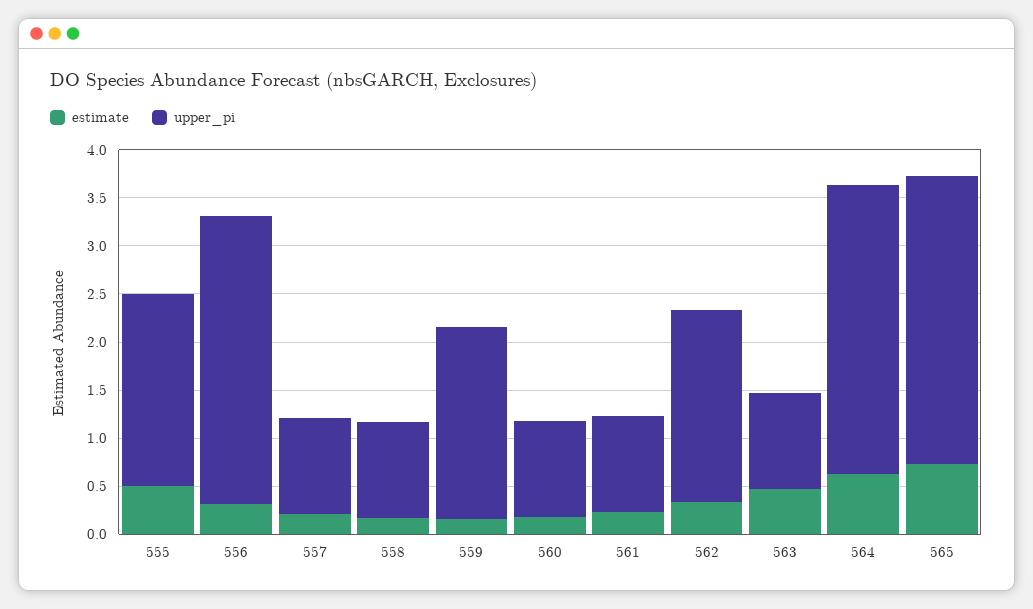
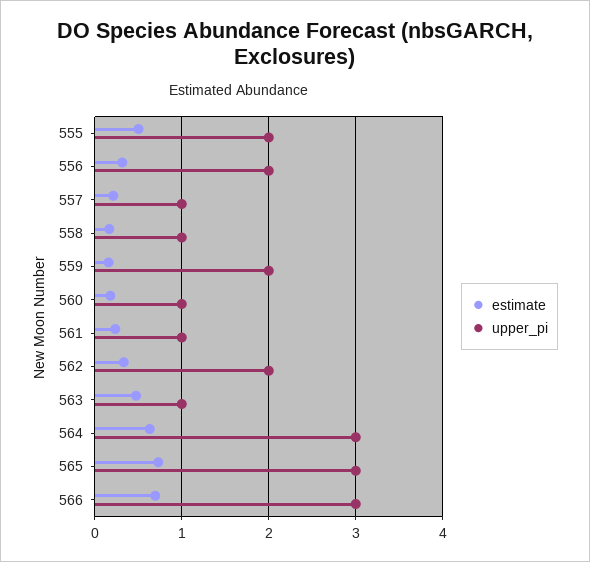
  {
    "estimate": {
      "555": 0.5,
      "556": 0.3,
      "557": 0.2,
      "558": 0.2,
      "559": 0.2,
      "560": 0.2,
      "561": 0.2,
      "562": 0.3,
      "563": 0.5,
      "564": 0.6,
-     "565": 0.7
+     "565": 0.7,
+     "566": 0.7
    },
    "upper_pi": {
      "555": 2,
-     "556": 3,
+     "556": 2,
      "557": 1,
      "558": 1,
      "559": 2,
      "560": 1,
      "561": 1,
      "562": 2,
      "563": 1,
      "564": 3,
-     "565": 3
+     "565": 3,
+     "566": 3
    }
  }

